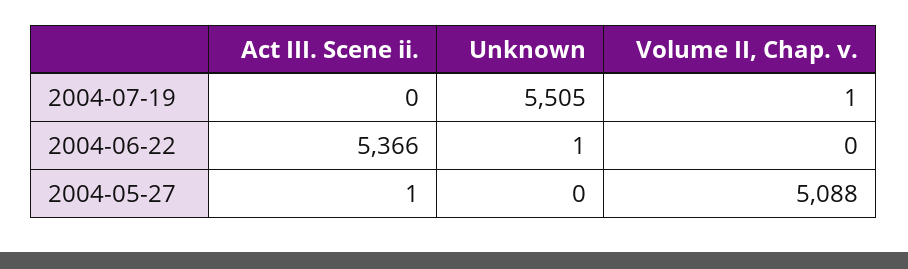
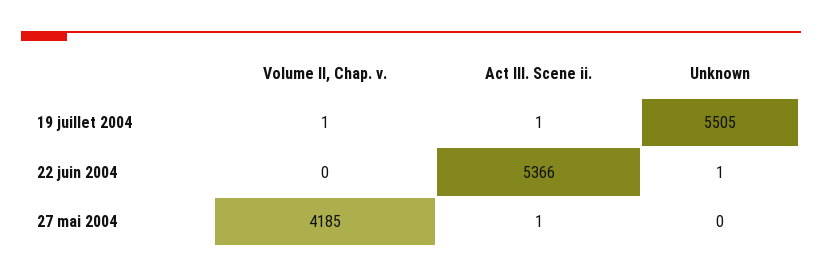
  {
    "Act III. Scene ii.": {
-     "2004-07-19": 0,
+     "2004-07-19": 1,
      "2004-06-22": 5366,
      "2004-05-27": 1
    },
    "Unknown": {
      "2004-07-19": 5505,
      "2004-06-22": 1,
      "2004-05-27": 0
    },
    "Volume II, Chap. v.": {
      "2004-07-19": 1,
      "2004-06-22": 0,
-     "2004-05-27": 5088
+     "2004-05-27": 4185
    }
  }

